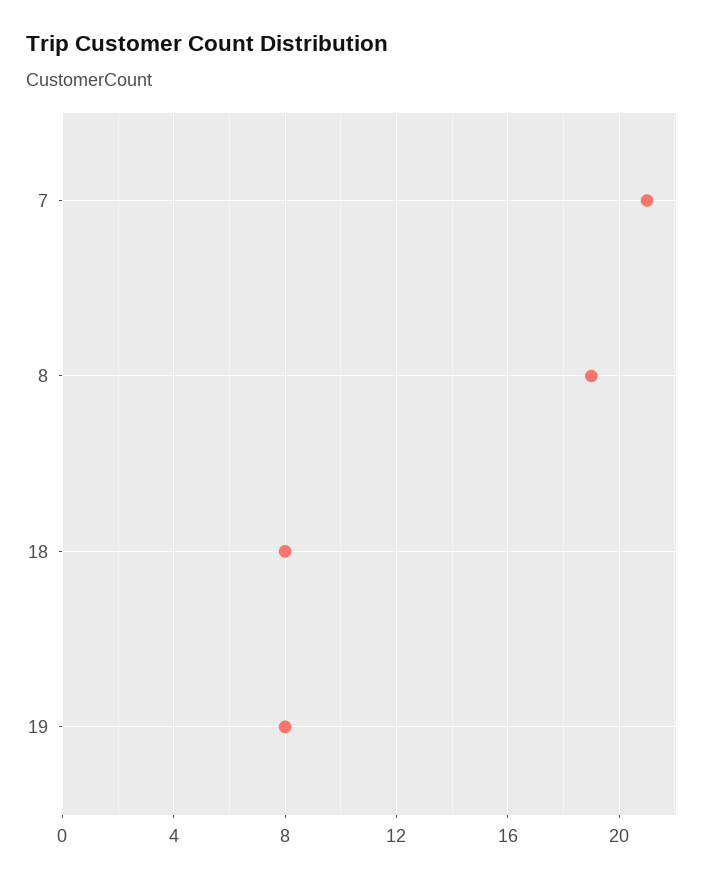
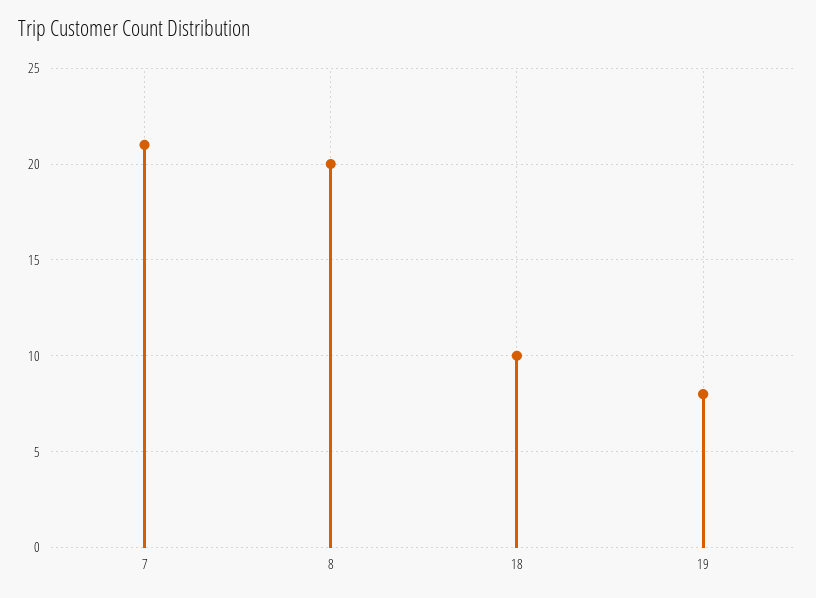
  {
    "7": 21,
-   "8": 19,
+   "8": 20,
-   "18": 8,
+   "18": 10,
    "19": 8
  }

